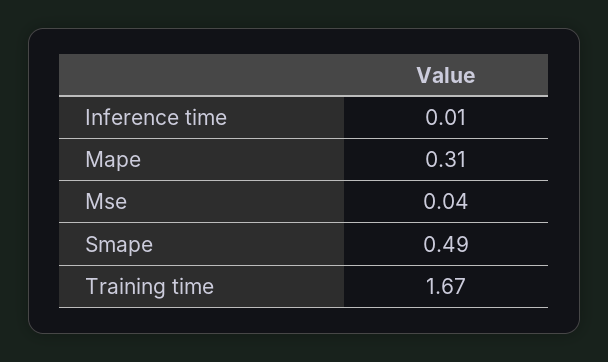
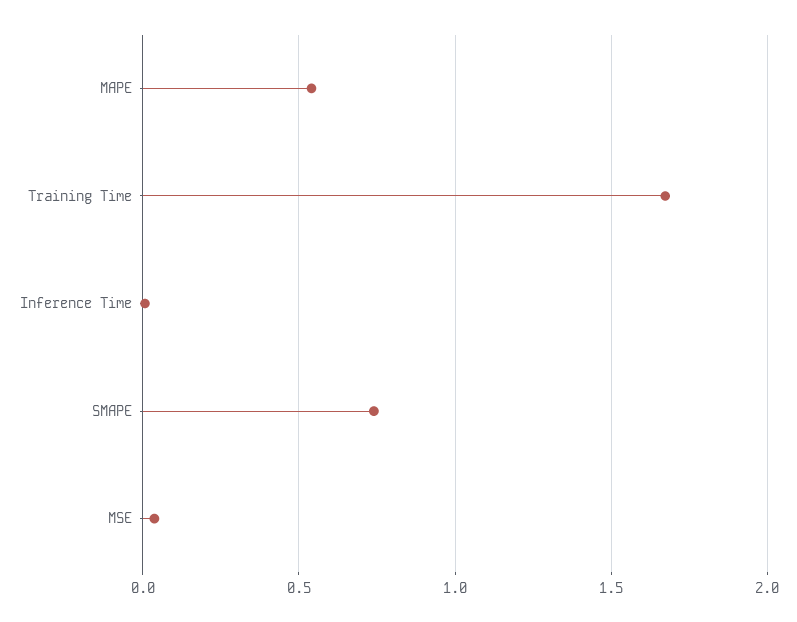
  {
    "Inference time": 0.01,
-   "Mape": 0.31,
+   "Mape": 0.55,
    "Mse": 0.04,
-   "Smape": 0.49,
+   "Smape": 0.75,
    "Training time": 1.67
  }

